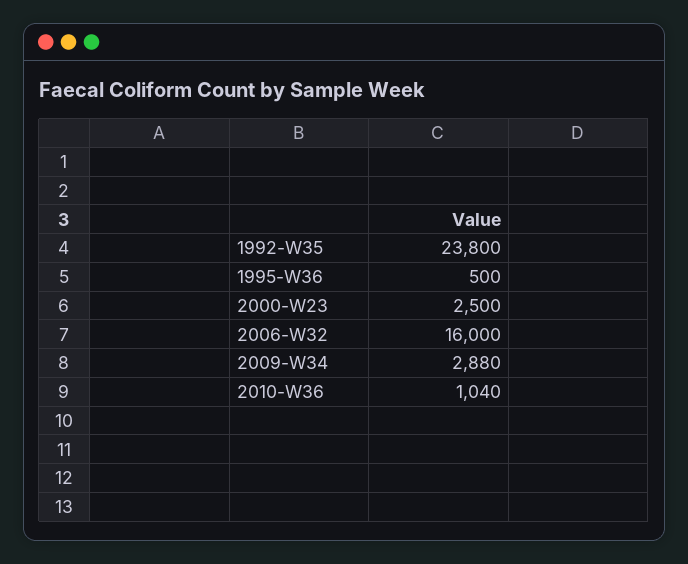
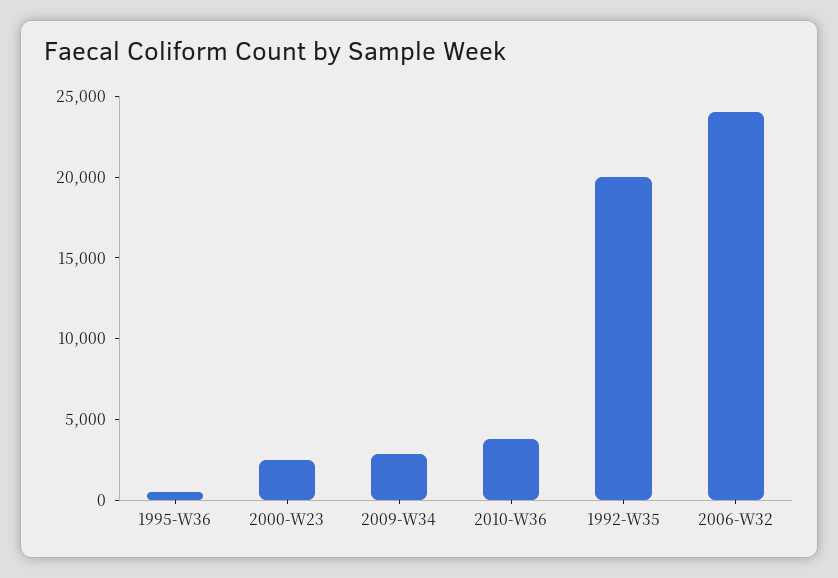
  {
-   "1992-W35": 23800,
+   "1992-W35": 20000,
    "1995-W36": 500,
    "2000-W23": 2500,
-   "2006-W32": 16000,
+   "2006-W32": 24000,
    "2009-W34": 2880,
-   "2010-W36": 1040
+   "2010-W36": 4000
  }

